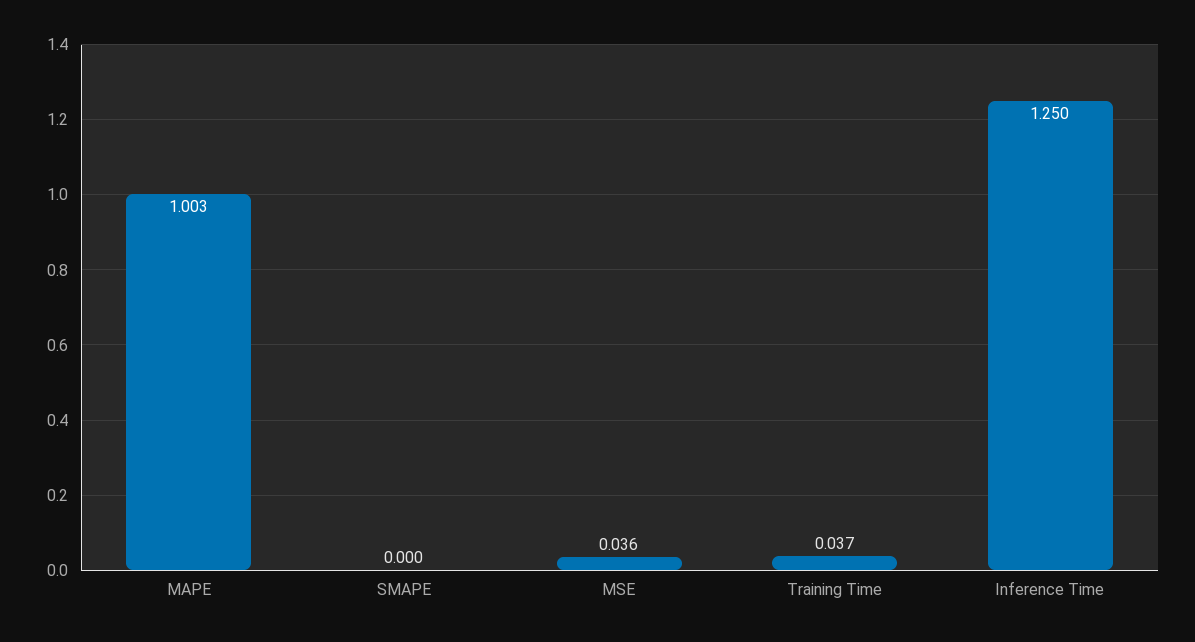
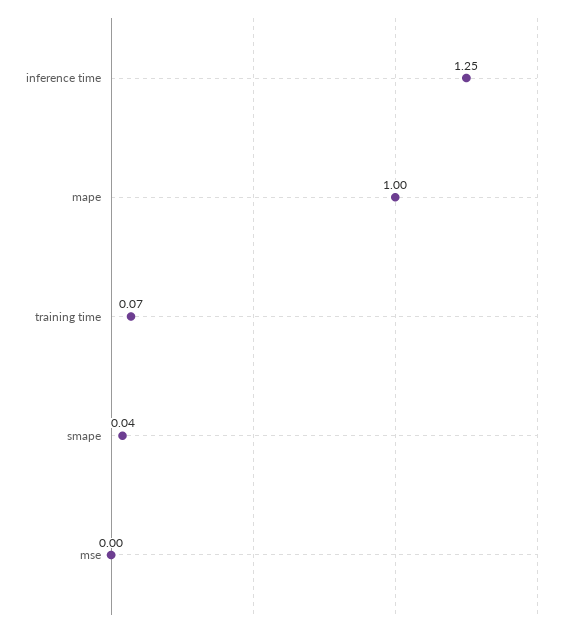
  {
    "MAPE": 1.003,
-   "SMAPE": 0,
+   "SMAPE": 0.04,
-   "MSE": 0.036,
+   "MSE": 0,
-   "Training Time": 0.037,
+   "Training Time": 0.07,
    "Inference Time": 1.25
  }

